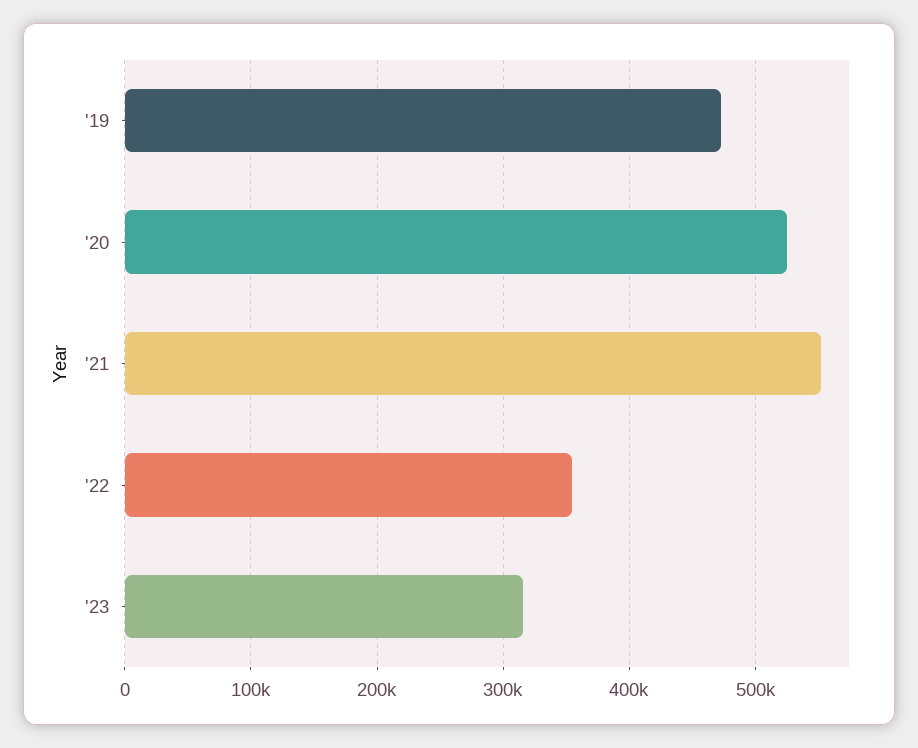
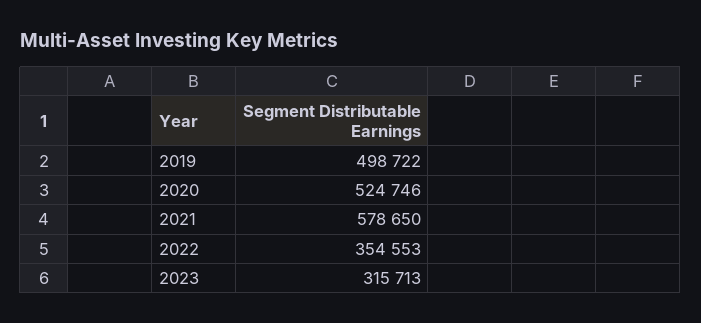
  {
-   "'19": 470000,
+   "'19": 498722,
    "'20": 524746,
-   "'21": 550000,
+   "'21": 578650,
    "'22": 354553,
    "'23": 315713
  }

